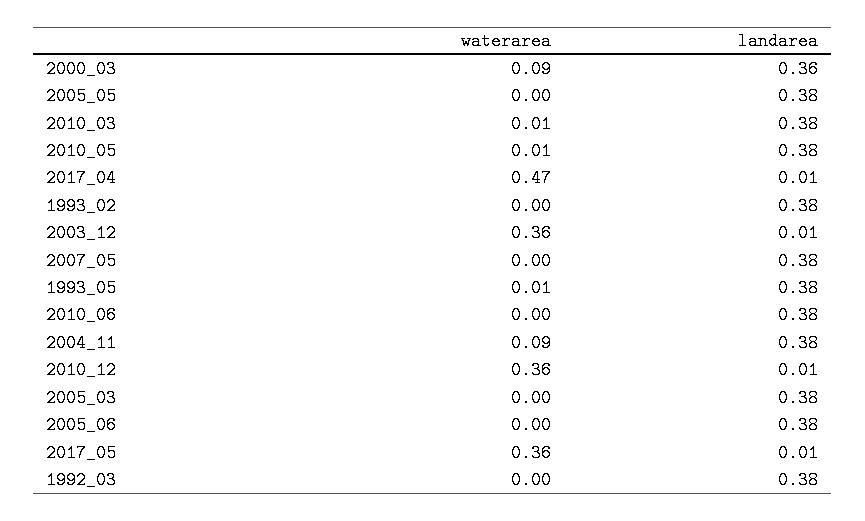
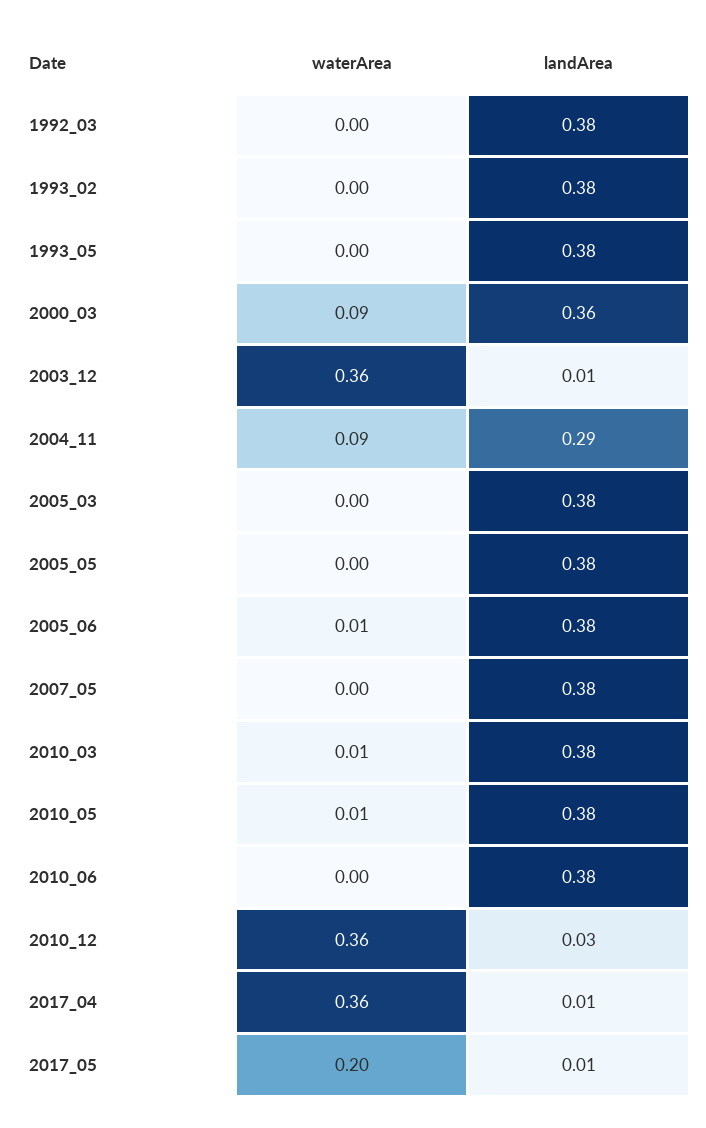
  {
    "waterarea": {
      "2000_03": 0.09,
      "2005_05": 0,
      "2010_03": 0.01,
      "2010_05": 0.01,
-     "2017_04": 0.47,
+     "2017_04": 0.36,
      "1993_02": 0,
      "2003_12": 0.36,
      "2007_05": 0,
-     "1993_05": 0.01,
+     "1993_05": 0,
      "2010_06": 0,
      "2004_11": 0.09,
      "2010_12": 0.36,
      "2005_03": 0,
-     "2005_06": 0,
+     "2005_06": 0.01,
-     "2017_05": 0.36,
+     "2017_05": 0.2,
      "1992_03": 0
    },
    "landarea": {
      "2000_03": 0.36,
      "2005_05": 0.38,
      "2010_03": 0.38,
      "2010_05": 0.38,
      "2017_04": 0.01,
      "1993_02": 0.38,
      "2003_12": 0.01,
      "2007_05": 0.38,
      "1993_05": 0.38,
      "2010_06": 0.38,
-     "2004_11": 0.38,
+     "2004_11": 0.29,
-     "2010_12": 0.01,
+     "2010_12": 0.03,
      "2005_03": 0.38,
      "2005_06": 0.38,
      "2017_05": 0.01,
      "1992_03": 0.38
    }
  }

